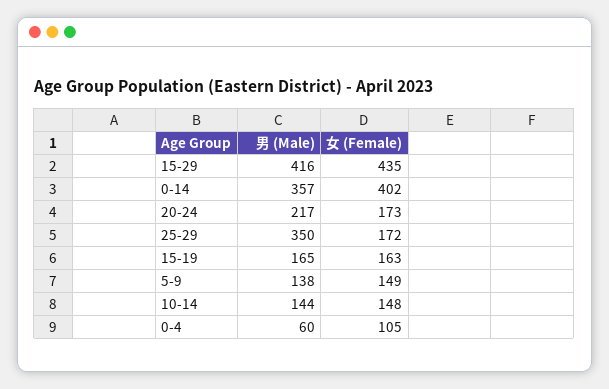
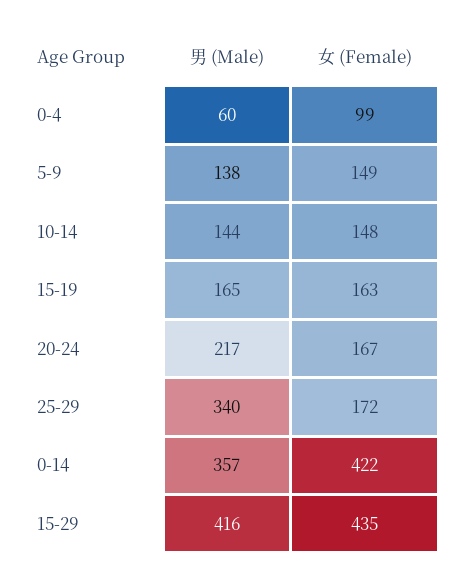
  {
    "男 (Male)": {
      "15-29": 416,
      "0-14": 357,
      "20-24": 217,
-     "25-29": 350,
+     "25-29": 340,
      "15-19": 165,
      "5-9": 138,
      "10-14": 144,
      "0-4": 60
    },
    "女 (Female)": {
      "15-29": 435,
-     "0-14": 402,
+     "0-14": 422,
-     "20-24": 173,
+     "20-24": 167,
      "25-29": 172,
      "15-19": 163,
      "5-9": 149,
      "10-14": 148,
-     "0-4": 105
+     "0-4": 99
    }
  }

